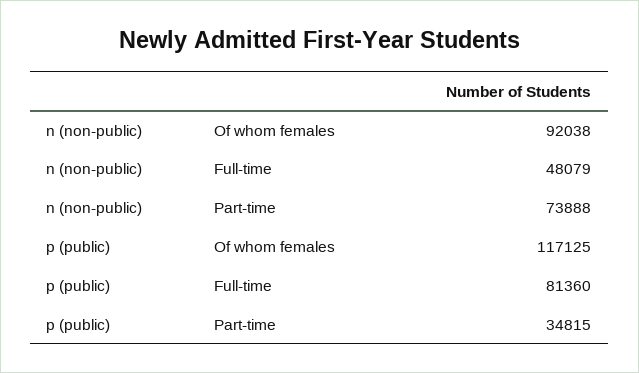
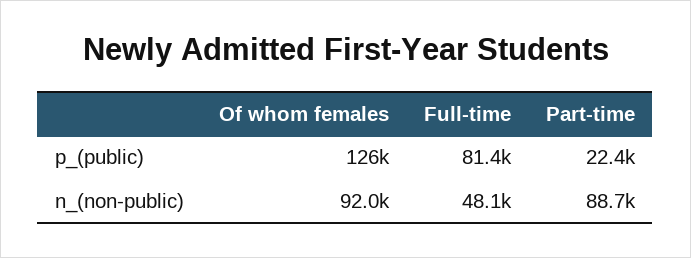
  {
    "n (non-public)": {
      "Of whom females": 92038,
      "Full-time": 48079,
-     "Part-time": 73888
+     "Part-time": 88700
    },
    "p (public)": {
-     "Of whom females": 117125,
+     "Of whom females": 126000,
      "Full-time": 81360,
-     "Part-time": 34815
+     "Part-time": 22400
    }
  }

